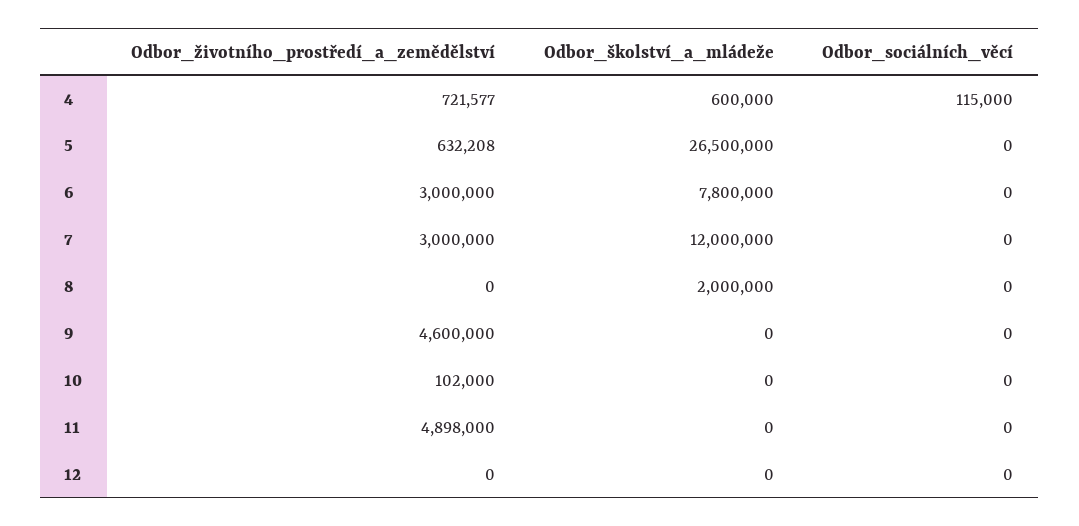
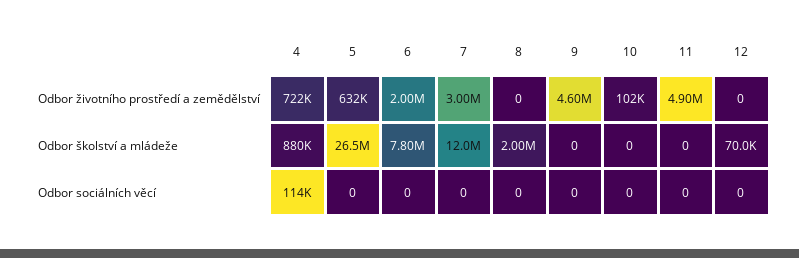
  {
    "Odbor_životního_prostředí_a_zemědělství": {
      "4": 721577,
      "5": 632208,
-     "6": 3000000,
+     "6": 2000000,
      "7": 3000000,
      "8": 0,
      "9": 4600000,
      "10": 102000,
      "11": 4898000,
      "12": 0
    },
    "Odbor_školství_a_mládeže": {
-     "4": 600000,
+     "4": 880000,
      "5": 26500000,
      "6": 7800000,
      "7": 12000000,
      "8": 2000000,
      "9": 0,
      "10": 0,
      "11": 0,
-     "12": 0
+     "12": 70000
    },
    "Odbor_sociálních_věcí": {
-     "4": 115000,
+     "4": 114000,
      "5": 0,
      "6": 0,
      "7": 0,
      "8": 0,
      "9": 0,
      "10": 0,
      "11": 0,
      "12": 0
    }
  }

